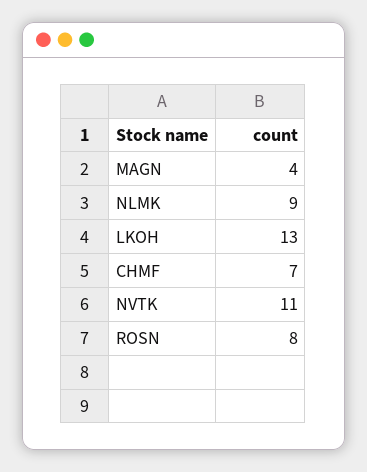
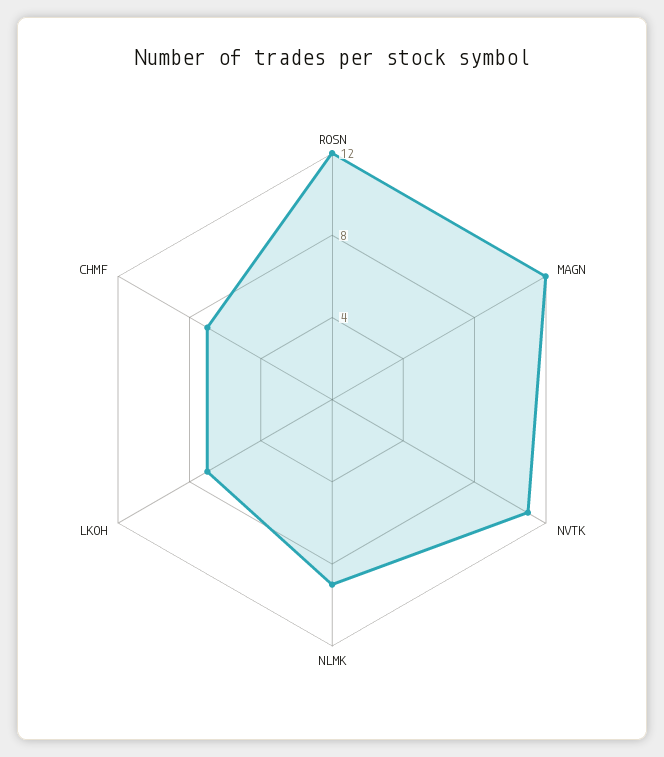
  {
-   "MAGN": 4,
+   "MAGN": 12,
    "NLMK": 9,
-   "LKOH": 13,
+   "LKOH": 7,
    "CHMF": 7,
    "NVTK": 11,
-   "ROSN": 8
+   "ROSN": 12
  }

